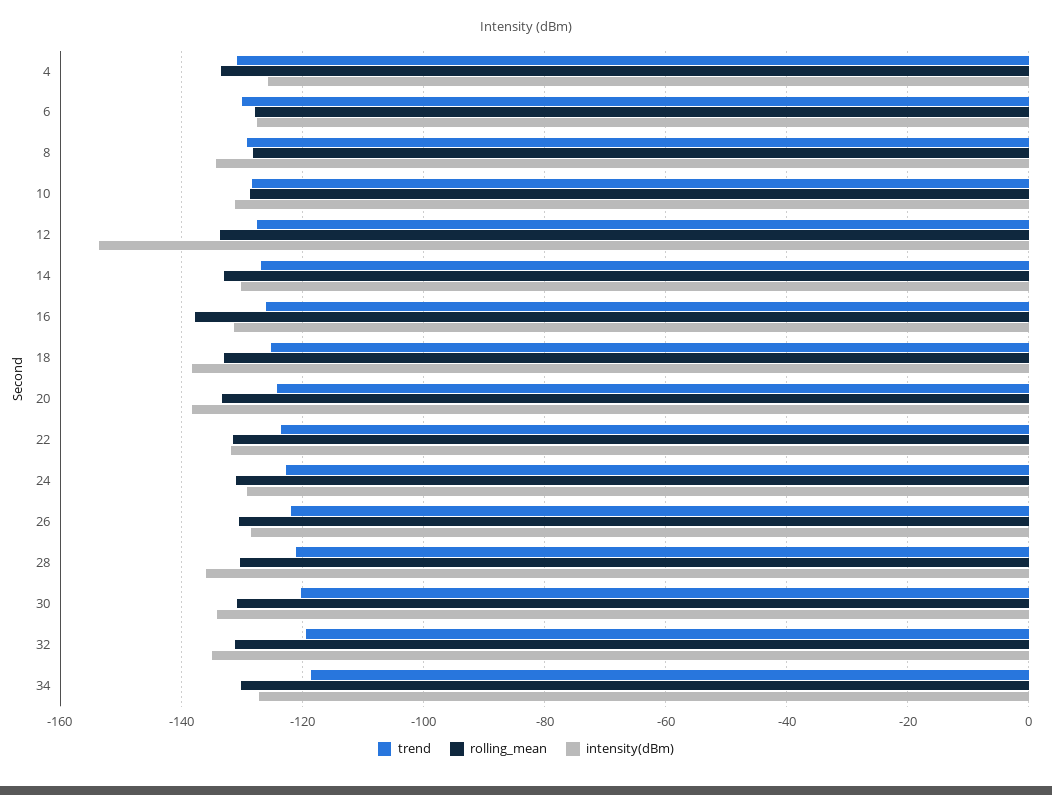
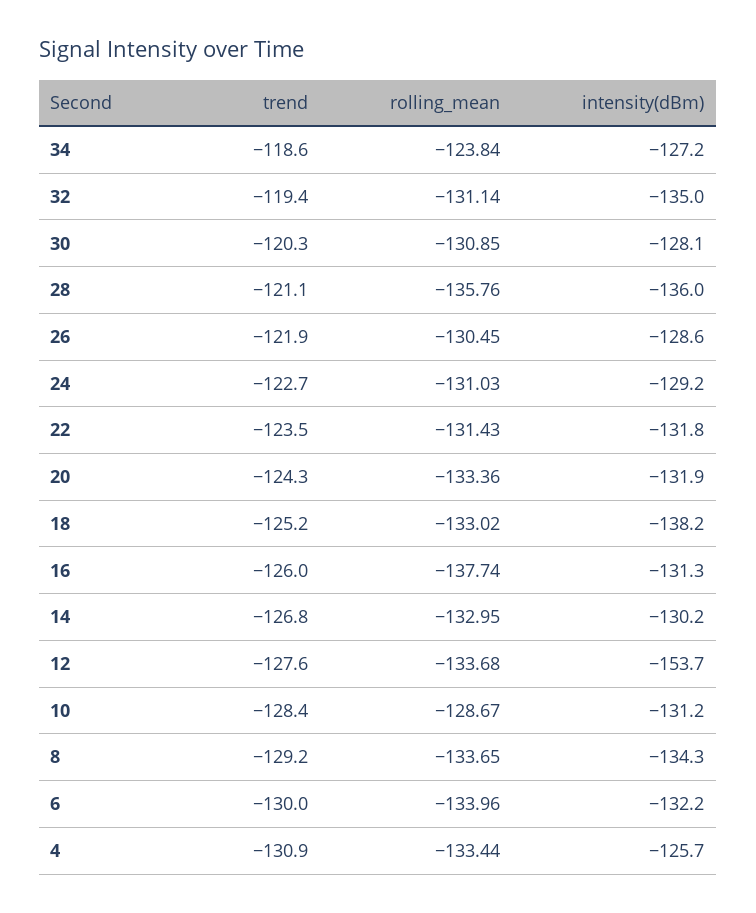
  {
    "trend": {
      "4": -130.9,
      "6": -130,
      "8": -129.2,
      "10": -128.4,
      "12": -127.6,
      "14": -126.8,
      "16": -126,
      "18": -125.2,
      "20": -124.3,
      "22": -123.5,
      "24": -122.7,
      "26": -121.9,
      "28": -121.1,
      "30": -120.3,
      "32": -119.4,
      "34": -118.6
    },
    "rolling_mean": {
      "4": -133.44,
-     "6": -128,
+     "6": -133.96,
-     "8": -128,
+     "8": -133.65,
      "10": -128.67,
      "12": -133.68,
      "14": -132.95,
      "16": -137.74,
      "18": -133.02,
      "20": -133.36,
      "22": -131.43,
      "24": -131.03,
      "26": -130.45,
-     "28": -130,
+     "28": -135.76,
      "30": -130.85,
      "32": -131.14,
-     "34": -130
+     "34": -123.84
    },
    "intensity(dBm)": {
      "4": -125.7,
-     "6": -128,
+     "6": -132.2,
      "8": -134.3,
      "10": -131.2,
      "12": -153.7,
      "14": -130.2,
      "16": -131.3,
      "18": -138.2,
-     "20": -138,
+     "20": -131.9,
      "22": -131.8,
      "24": -129.2,
      "26": -128.6,
      "28": -136,
-     "30": -134,
+     "30": -128.1,
      "32": -135,
      "34": -127.2
    }
  }

